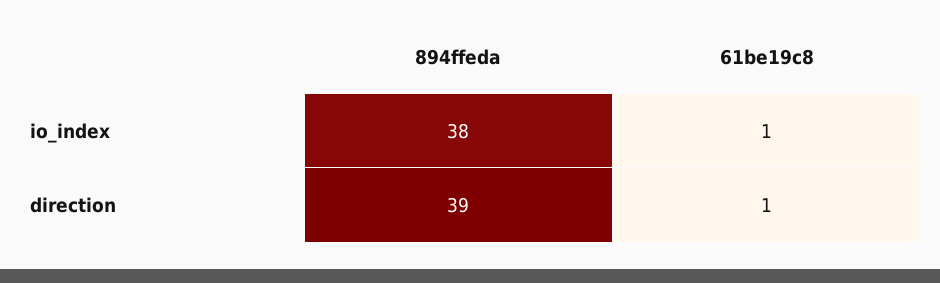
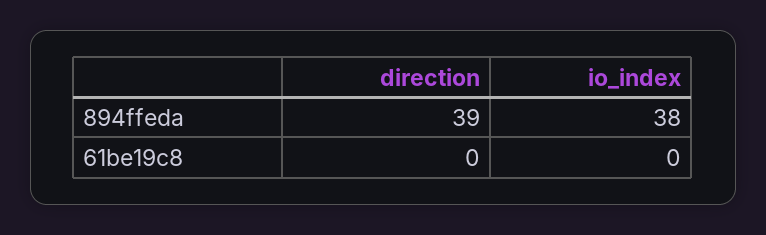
  {
    "894ffeda": {
      "io_index": 38,
      "direction": 39
    },
    "61be19c8": {
-     "io_index": 1,
+     "io_index": 0,
-     "direction": 1
+     "direction": 0
    }
  }

